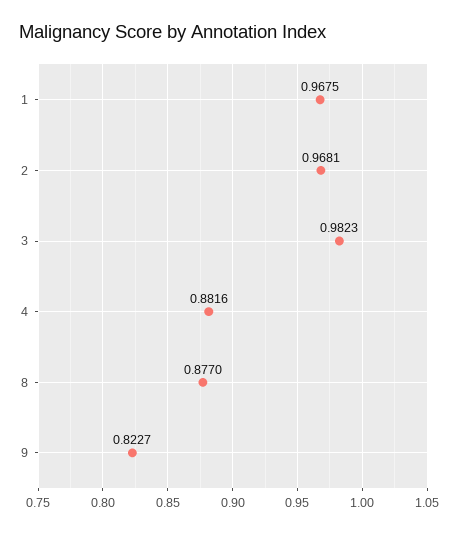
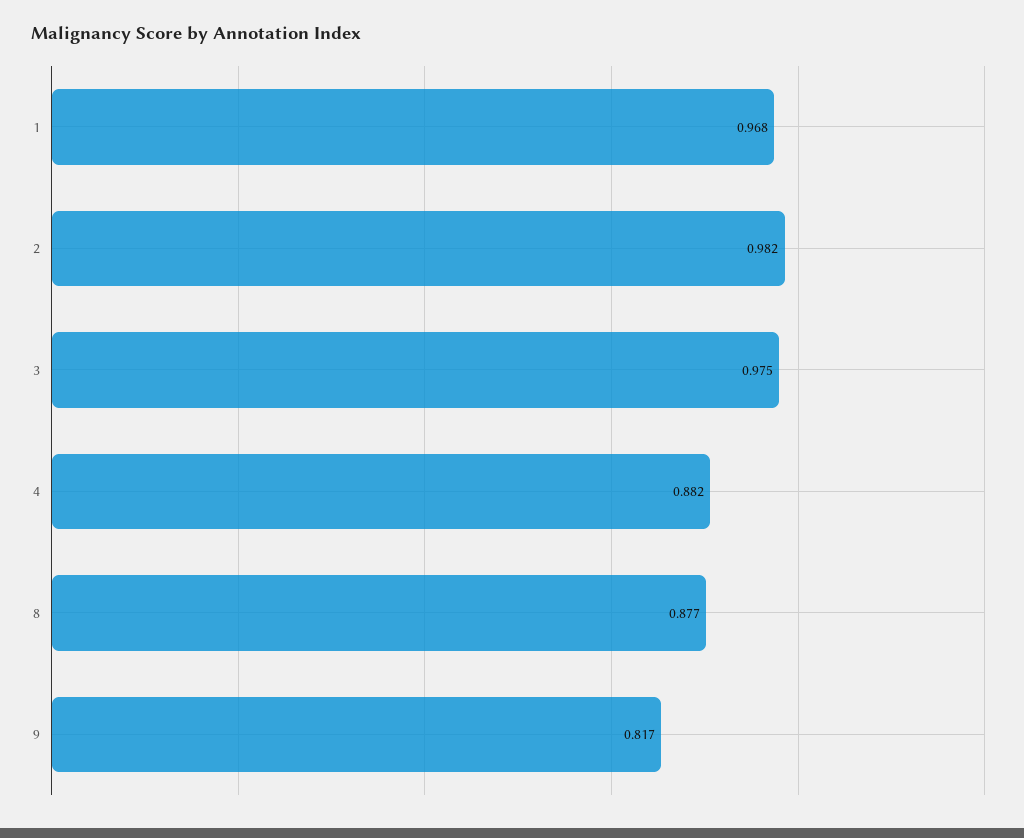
  {
    "1": 0.9675,
-   "2": 0.9681,
+   "2": 0.982,
-   "3": 0.9823,
+   "3": 0.975,
    "4": 0.8816,
    "8": 0.877,
-   "9": 0.8227
+   "9": 0.817
  }

